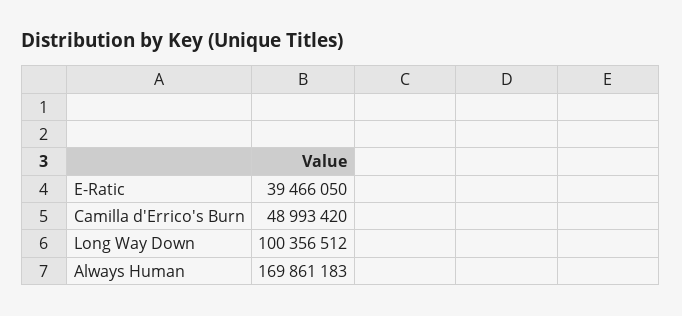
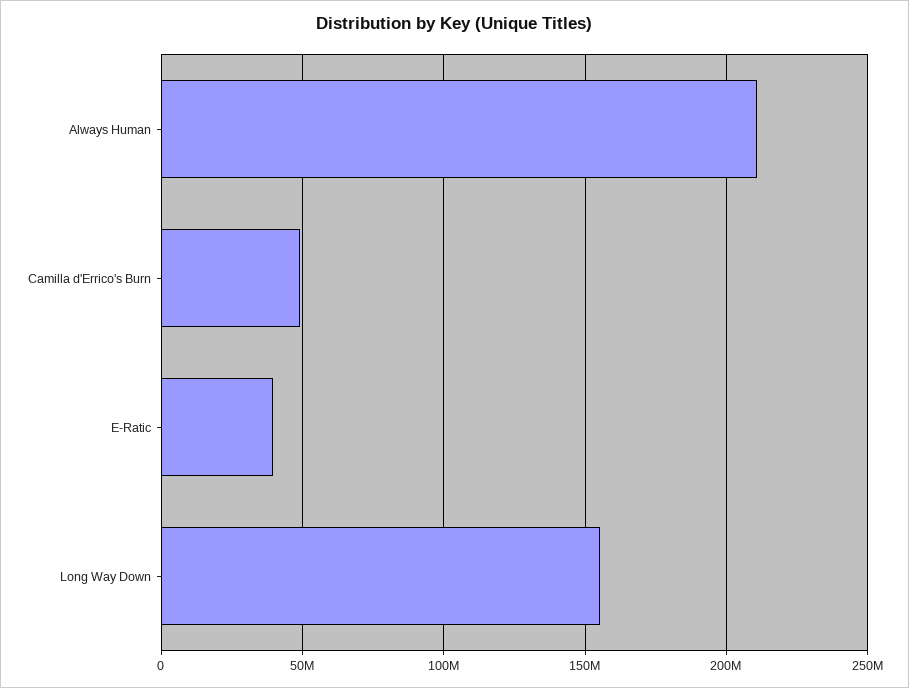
  {
    "E-Ratic": 39466050,
    "Camilla d'Errico's Burn": 48993420,
-   "Long Way Down": 100356512,
+   "Long Way Down": 155000000,
-   "Always Human": 169861183
+   "Always Human": 210000000
  }

